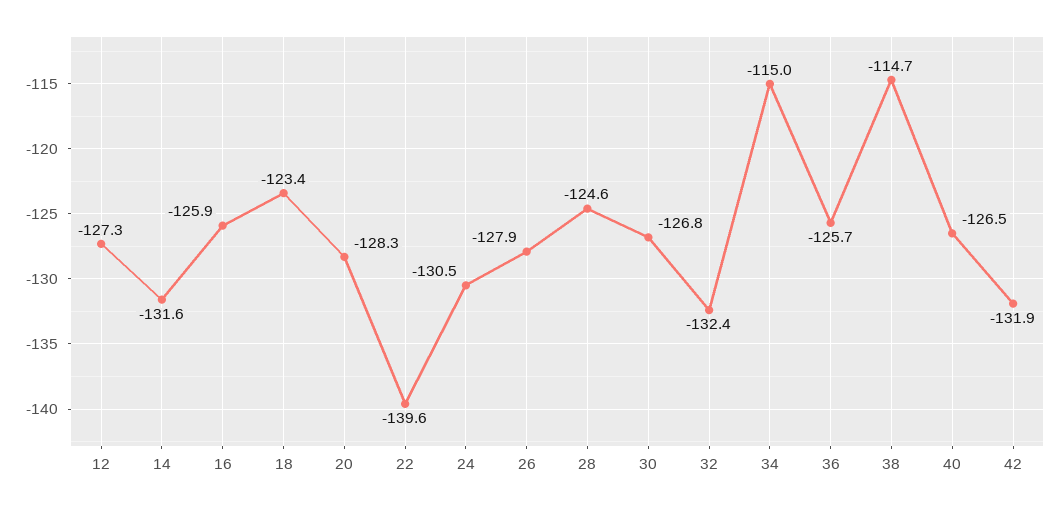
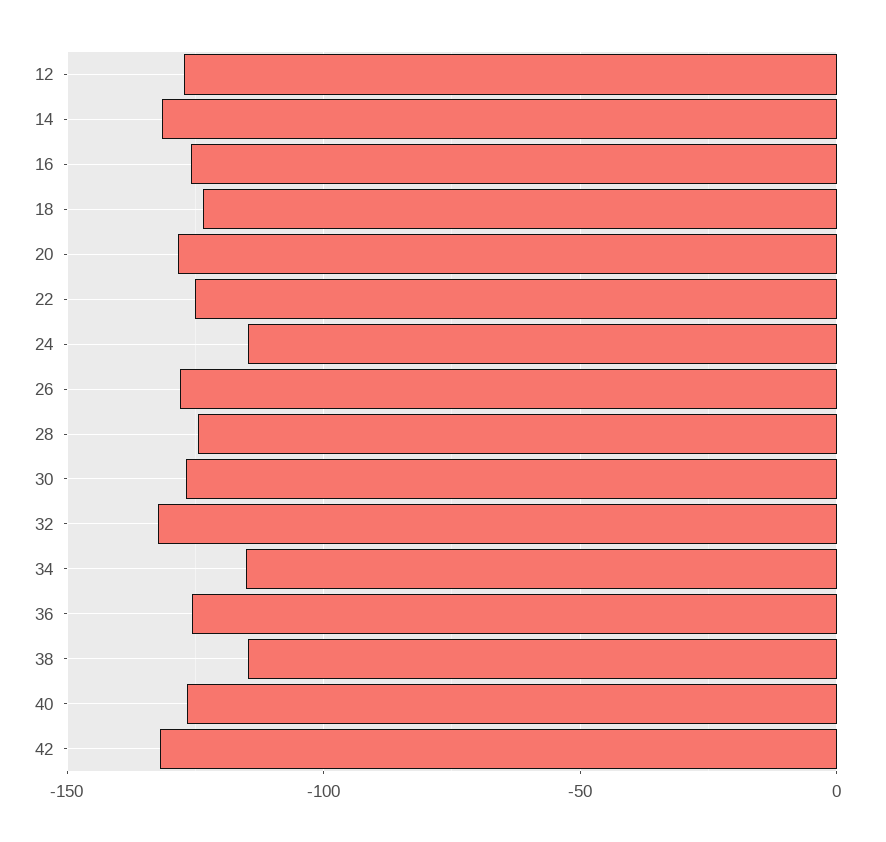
  {
    "12": -127.3,
    "14": -131.6,
    "16": -125.9,
    "18": -123.4,
    "20": -128.3,
-   "22": -139.6,
+   "22": -125,
-   "24": -130.5,
+   "24": -115,
    "26": -127.9,
    "28": -124.6,
    "30": -126.8,
    "32": -132.4,
    "34": -115,
    "36": -125.7,
    "38": -114.7,
    "40": -126.5,
    "42": -131.9
  }

